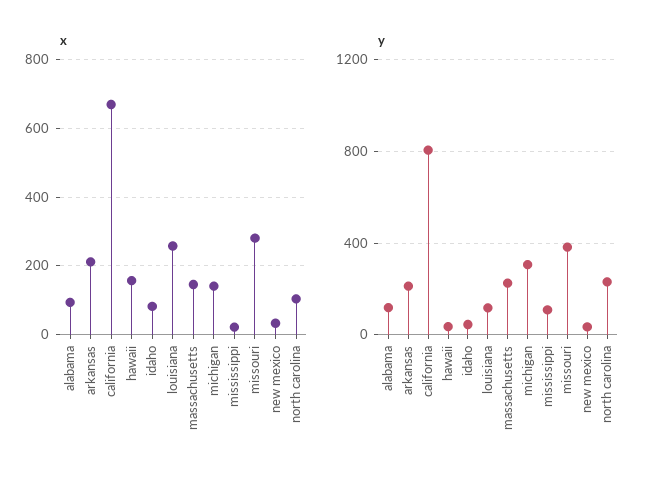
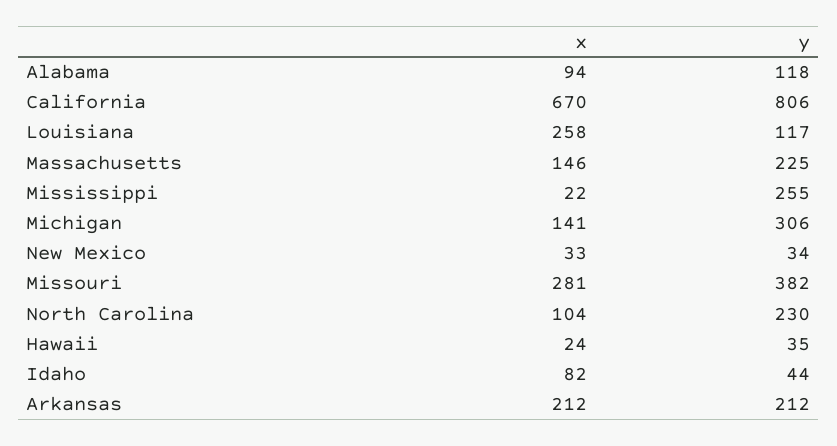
  {
    "x": {
      "alabama": 94,
      "arkansas": 212,
      "california": 670,
-     "hawaii": 160,
+     "hawaii": 24,
      "idaho": 82,
      "louisiana": 258,
      "massachusetts": 146,
      "michigan": 141,
      "mississippi": 22,
      "missouri": 281,
      "new mexico": 33,
      "north carolina": 104
    },
    "y": {
      "alabama": 118,
      "arkansas": 212,
      "california": 806,
      "hawaii": 35,
      "idaho": 44,
      "louisiana": 117,
      "massachusetts": 225,
      "michigan": 306,
-     "mississippi": 100,
+     "mississippi": 255,
      "missouri": 382,
      "new mexico": 34,
      "north carolina": 230
    }
  }

